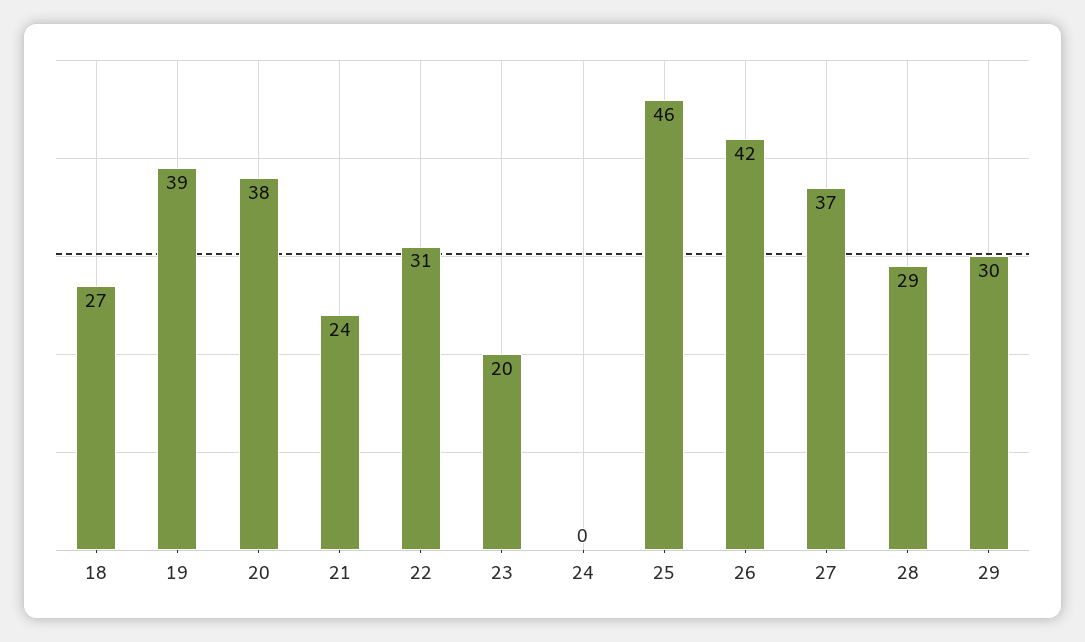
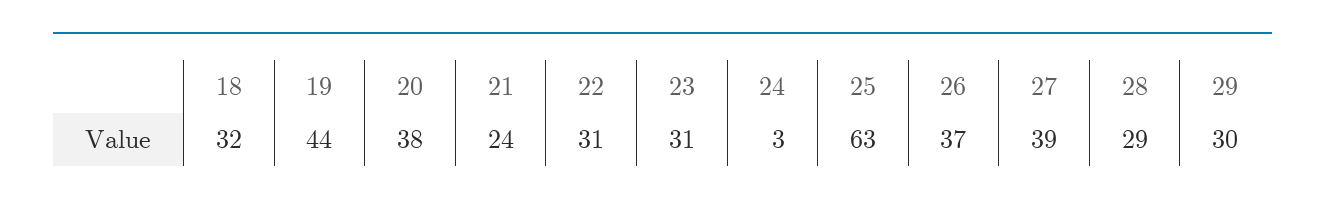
  {
-   "18": 27,
+   "18": 32,
-   "19": 39,
+   "19": 44,
    "20": 38,
    "21": 24,
    "22": 31,
-   "23": 20,
+   "23": 31,
-   "24": 0,
+   "24": 3,
-   "25": 46,
+   "25": 63,
-   "26": 42,
+   "26": 37,
-   "27": 37,
+   "27": 39,
    "28": 29,
    "29": 30
  }

